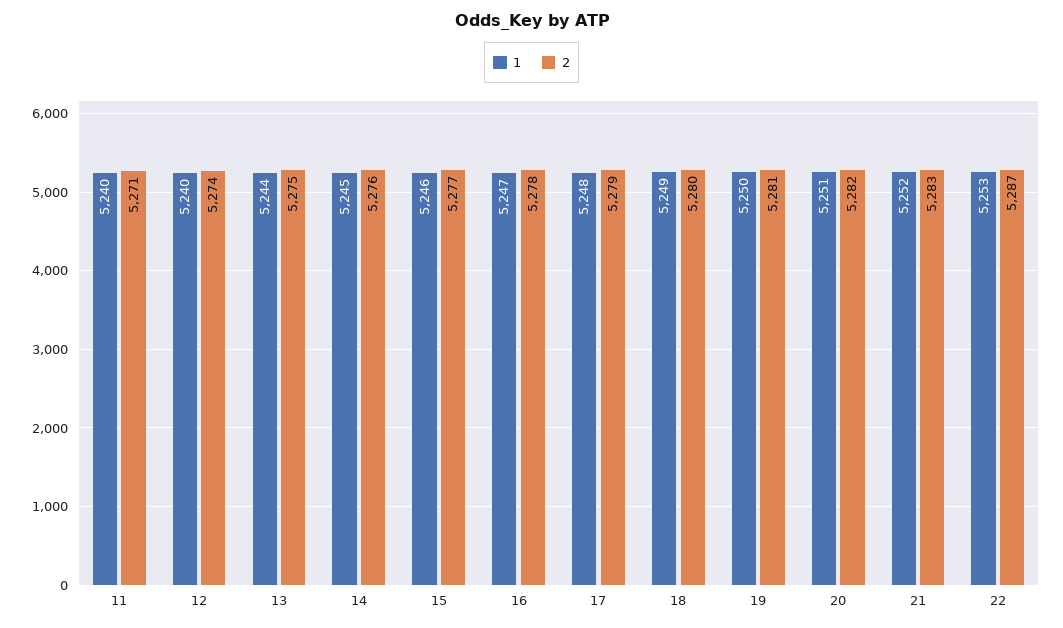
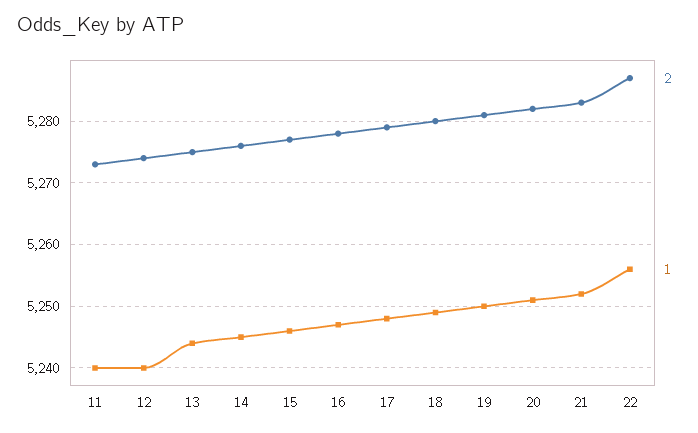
  {
    "1": {
      "11": 5240,
      "12": 5240,
      "13": 5244,
      "14": 5245,
      "15": 5246,
      "16": 5247,
      "17": 5248,
      "18": 5249,
      "19": 5250,
      "20": 5251,
      "21": 5252,
-     "22": 5253
+     "22": 5256
    },
    "2": {
-     "11": 5271,
+     "11": 5273,
      "12": 5274,
      "13": 5275,
      "14": 5276,
      "15": 5277,
      "16": 5278,
      "17": 5279,
      "18": 5280,
      "19": 5281,
      "20": 5282,
      "21": 5283,
      "22": 5287
    }
  }

